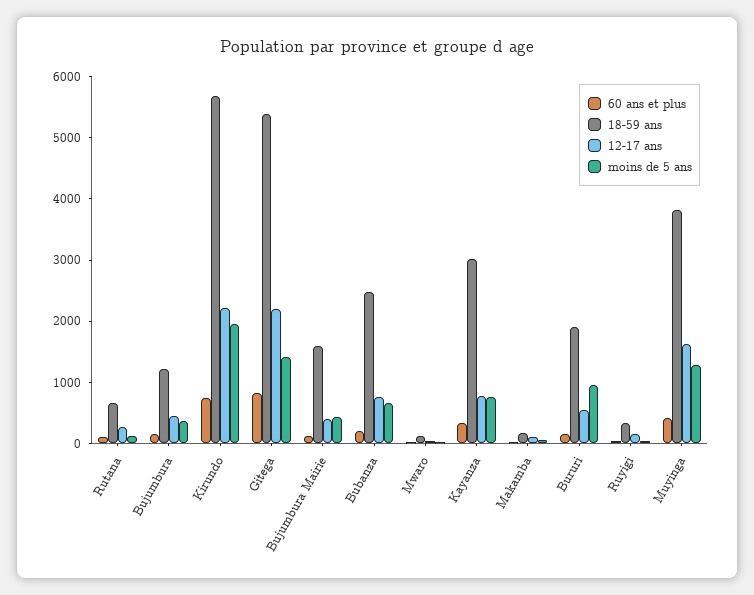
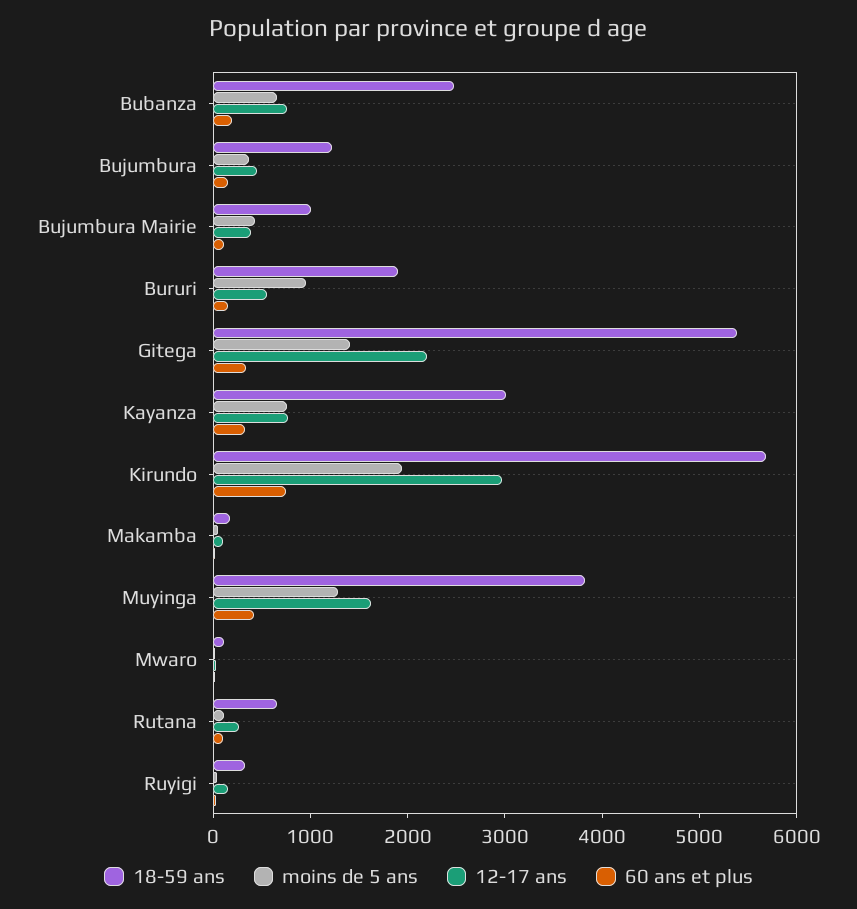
  {
    "60 ans et plus": {
      "Rutana": 0,
      "Bujumbura": 200,
      "Kirundo": 800,
-     "Gitega": 800,
+     "Gitega": 400,
      "Bujumbura Mairie": 200,
      "Bubanza": 200,
      "Mwaro": 0,
      "Kayanza": 400,
      "Makamba": 0,
      "Bururi": 200,
      "Ruyigi": 0,
      "Muyinga": 400
    },
    "18-59 ans": {
      "Rutana": 600,
      "Bujumbura": 1200,
      "Kirundo": 5600,
      "Gitega": 5400,
-     "Bujumbura Mairie": 1600,
+     "Bujumbura Mairie": 1000,
      "Bubanza": 2400,
      "Mwaro": 200,
      "Kayanza": 3000,
      "Makamba": 200,
      "Bururi": 1800,
      "Ruyigi": 400,
      "Muyinga": 3800
    },
    "12-17 ans": {
      "Rutana": 200,
      "Bujumbura": 400,
-     "Kirundo": 2200,
+     "Kirundo": 3000,
      "Gitega": 2200,
      "Bujumbura Mairie": 400,
      "Bubanza": 800,
      "Mwaro": 0,
      "Kayanza": 800,
      "Makamba": 0,
      "Bururi": 600,
      "Ruyigi": 200,
      "Muyinga": 1600
    },
    "moins de 5 ans": {
      "Rutana": 200,
      "Bujumbura": 400,
      "Kirundo": 2000,
      "Gitega": 1400,
      "Bujumbura Mairie": 400,
      "Bubanza": 600,
      "Mwaro": 0,
      "Kayanza": 800,
      "Makamba": 0,
      "Bururi": 1000,
      "Ruyigi": 0,
      "Muyinga": 1200
    }
  }

